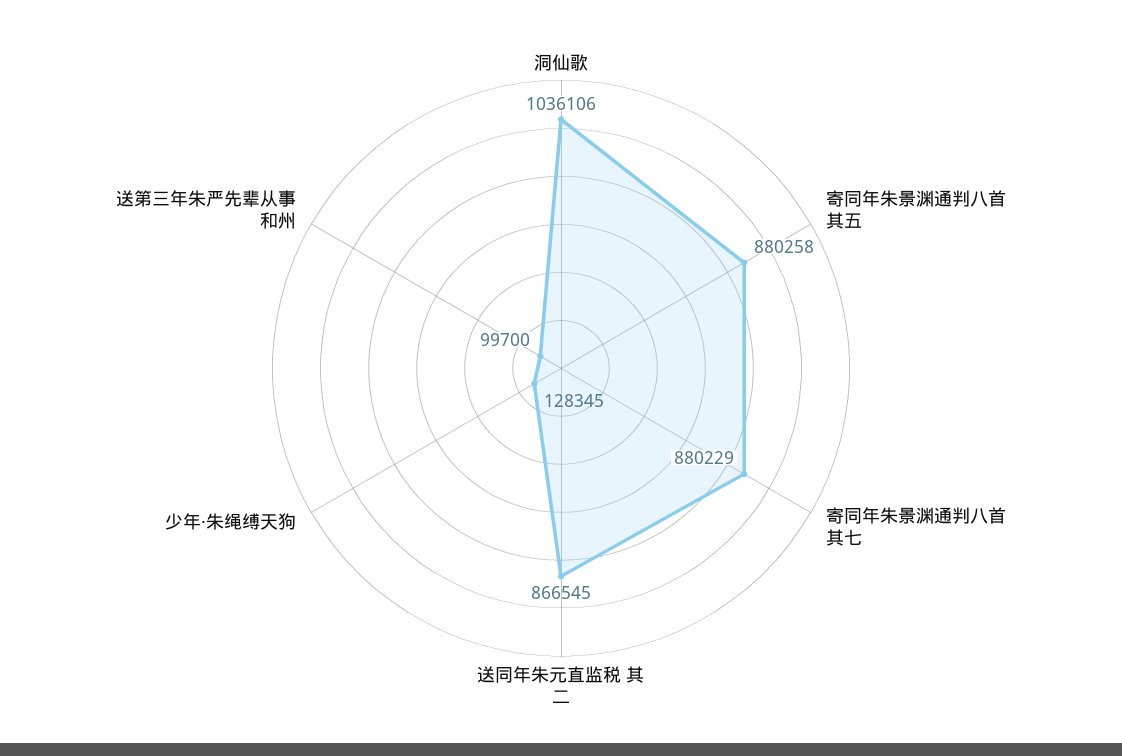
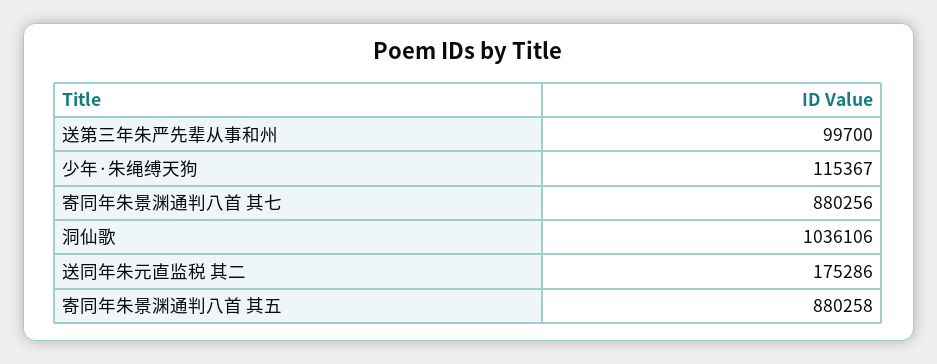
  {
    "洞仙歌": 1036106,
    "寄同年朱景渊通判八首 其五": 880258,
-   "寄同年朱景渊通判八首 其七": 880229,
+   "寄同年朱景渊通判八首 其七": 880256,
-   "送同年朱元直监税 其二": 866545,
+   "送同年朱元直监税 其二": 175286,
-   "少年·朱绳缚天狗": 128345,
+   "少年·朱绳缚天狗": 115367,
    "送第三年朱严先辈从事和州": 99700
  }

